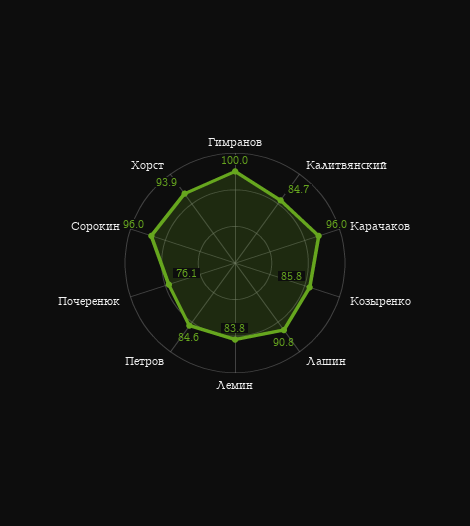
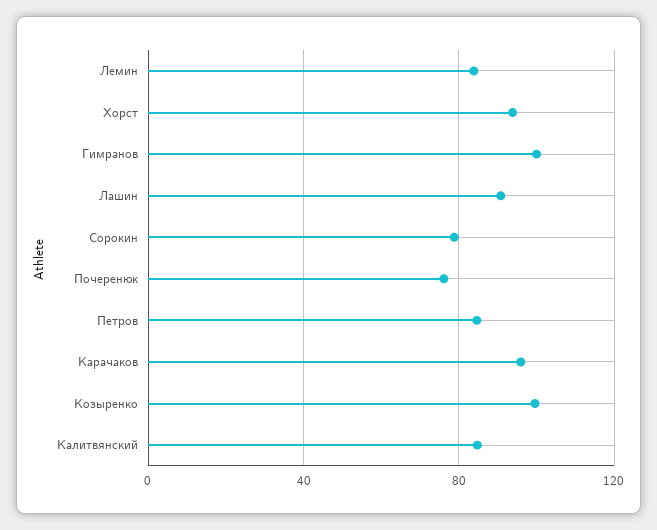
  {
    "Гимранов": 100,
    "Калитвянский": 84.7,
    "Карачаков": 96,
-   "Козыренко": 85.8,
+   "Козыренко": 100,
    "Лашин": 90.8,
    "Лемин": 83.8,
    "Петров": 84.6,
    "Почеренюк": 76.1,
-   "Сорокин": 96,
+   "Сорокин": 80,
    "Хорст": 93.9
  }

